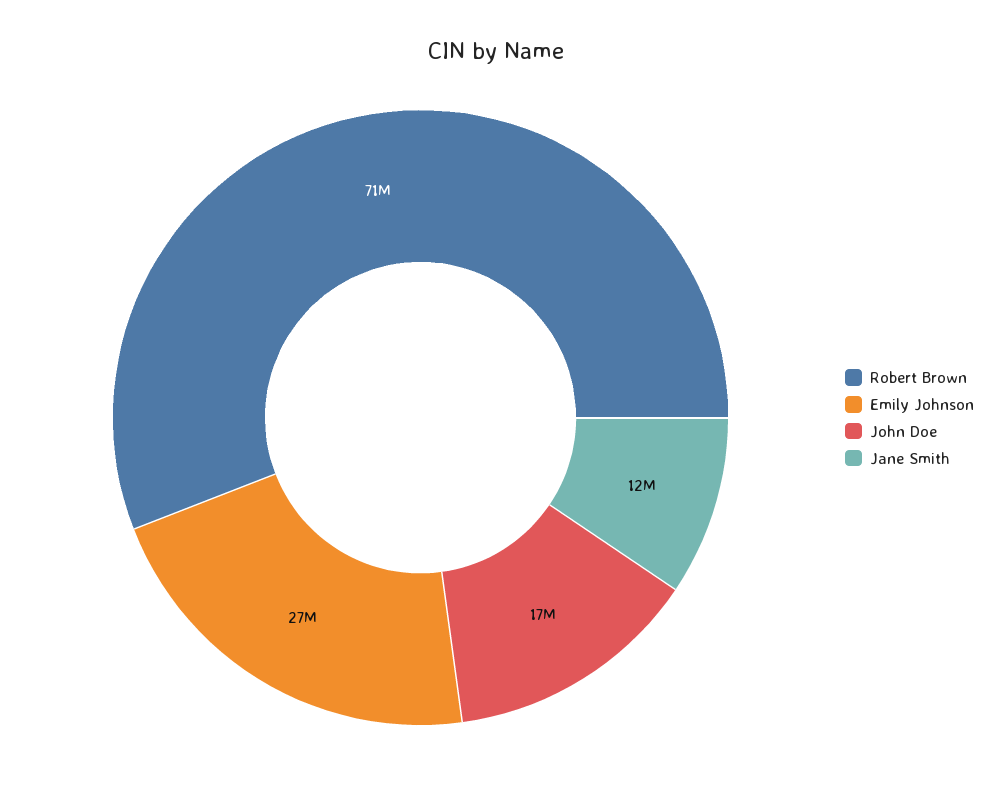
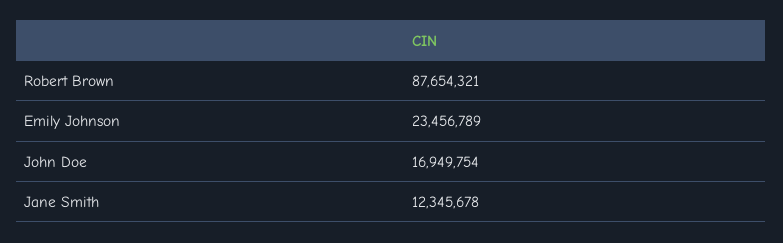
  {
-   "Robert Brown": 71000000,
+   "Robert Brown": 87654321,
-   "Emily Johnson": 27000000,
+   "Emily Johnson": 23456789,
    "John Doe": 16949754,
    "Jane Smith": 12345678
  }

